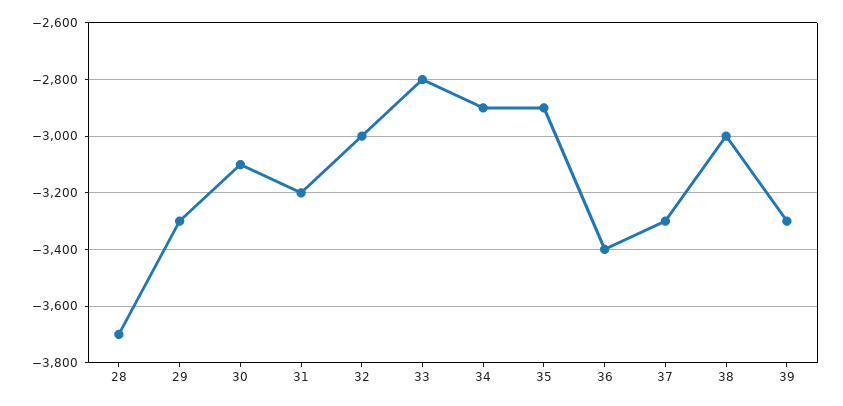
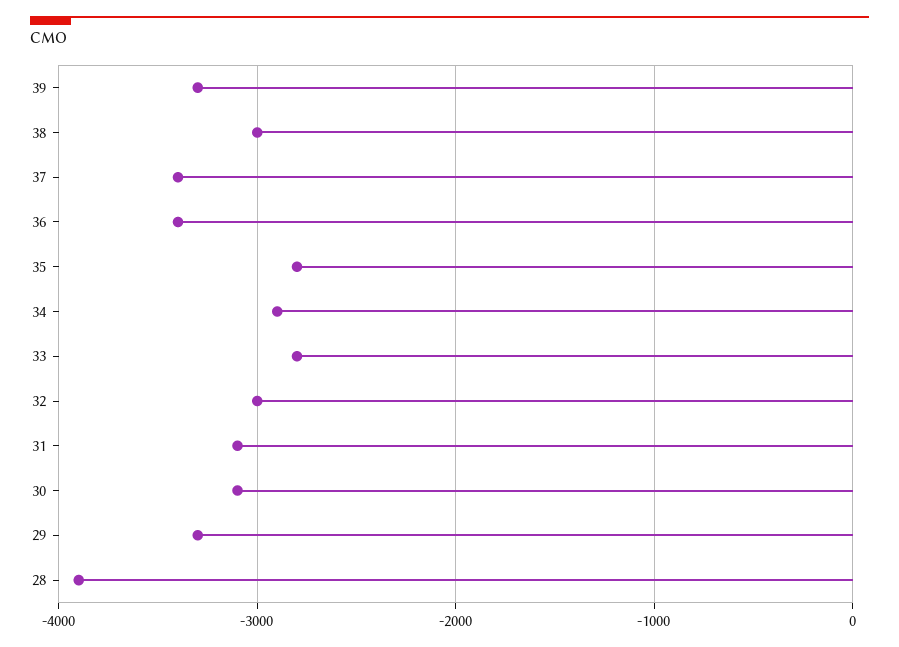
  {
-   "28": -3700,
+   "28": -3900,
    "29": -3300,
    "30": -3100,
-   "31": -3200,
+   "31": -3100,
    "32": -3000,
    "33": -2800,
    "34": -2900,
-   "35": -2900,
+   "35": -2800,
    "36": -3400,
-   "37": -3300,
+   "37": -3400,
    "38": -3000,
    "39": -3300
  }

